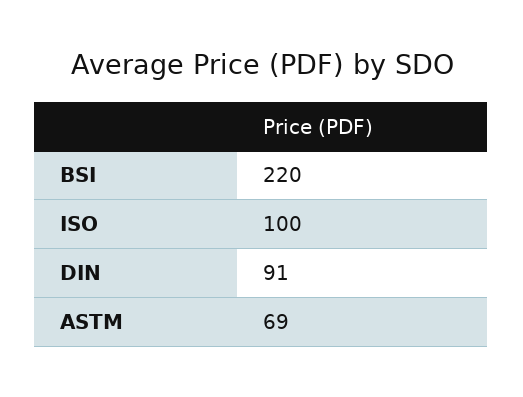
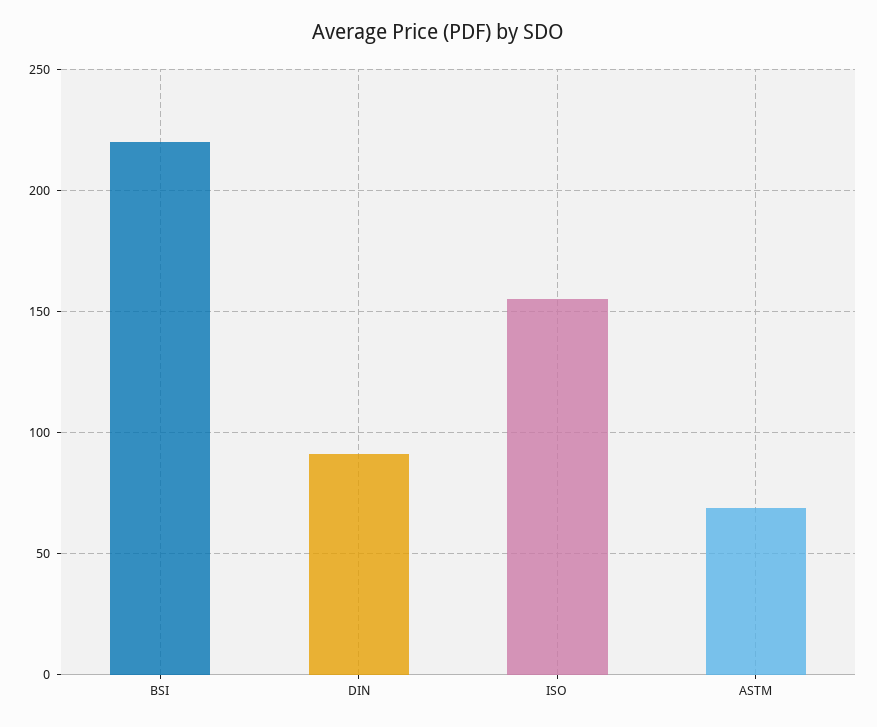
  {
    "BSI": 220,
-   "ISO": 100,
+   "ISO": 155,
    "DIN": 91,
    "ASTM": 69
  }

